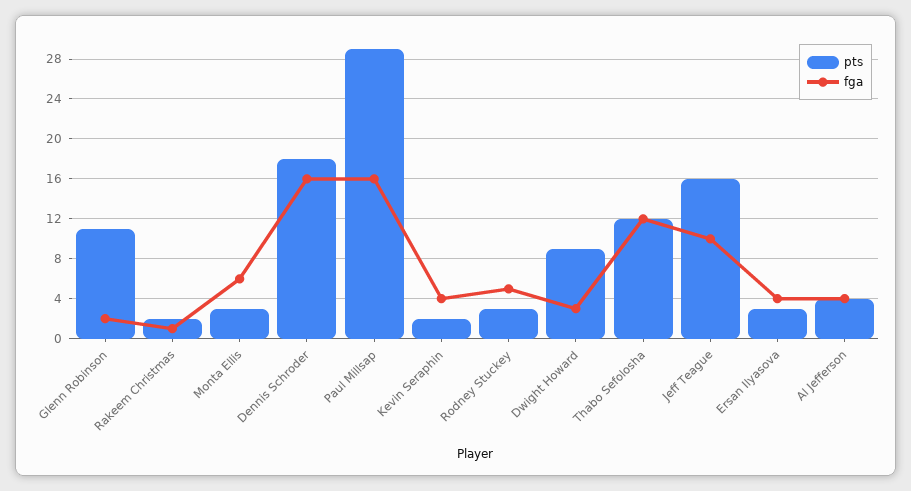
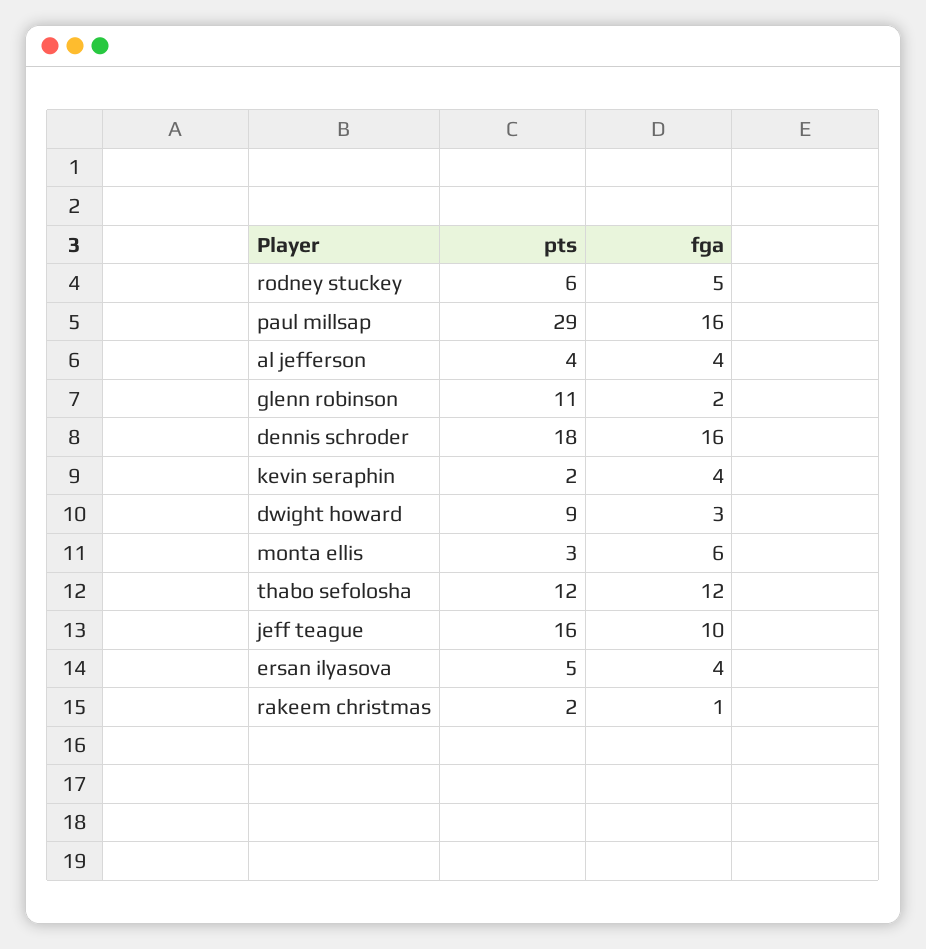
  {
    "pts": {
      "Glenn Robinson": 11,
      "Rakeem Christmas": 2,
      "Monta Ellis": 3,
      "Dennis Schroder": 18,
      "Paul Millsap": 29,
      "Kevin Seraphin": 2,
-     "Rodney Stuckey": 3,
+     "Rodney Stuckey": 6,
      "Dwight Howard": 9,
      "Thabo Sefolosha": 12,
      "Jeff Teague": 16,
-     "Ersan Ilyasova": 3,
+     "Ersan Ilyasova": 5,
      "Al Jefferson": 4
    },
    "fga": {
      "Glenn Robinson": 2,
      "Rakeem Christmas": 1,
      "Monta Ellis": 6,
      "Dennis Schroder": 16,
      "Paul Millsap": 16,
      "Kevin Seraphin": 4,
      "Rodney Stuckey": 5,
      "Dwight Howard": 3,
      "Thabo Sefolosha": 12,
      "Jeff Teague": 10,
      "Ersan Ilyasova": 4,
      "Al Jefferson": 4
    }
  }

